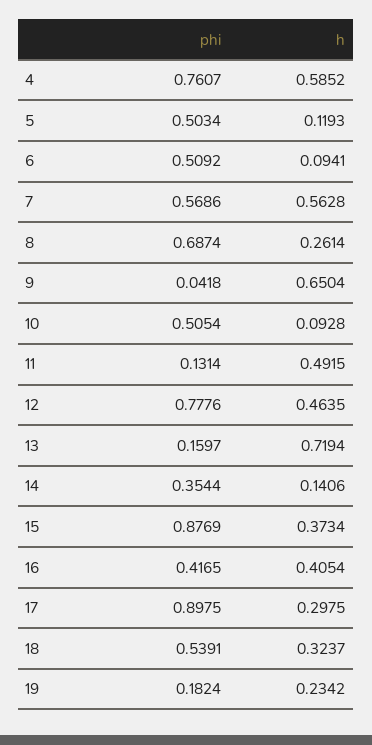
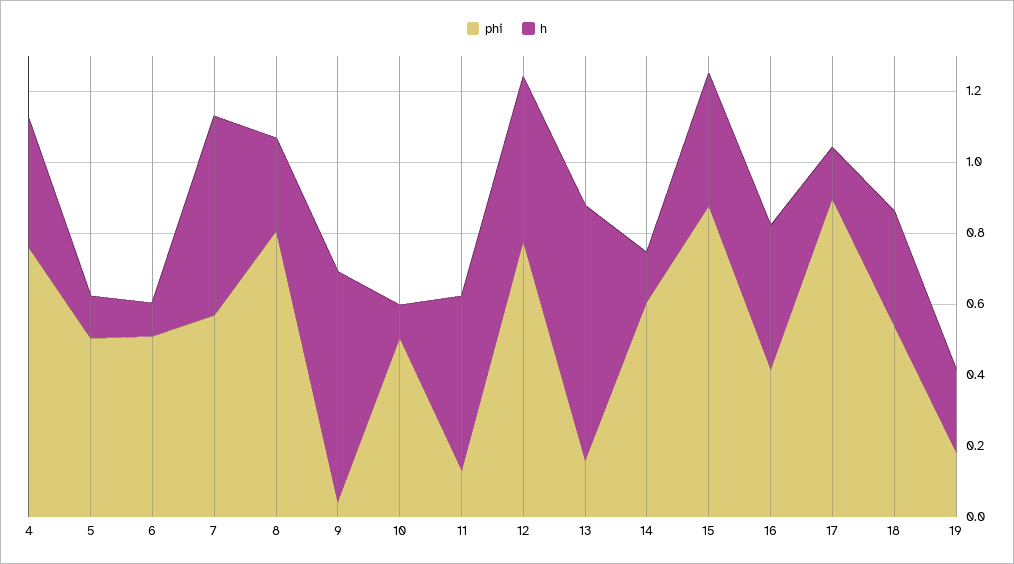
  {
    "phi": {
      "4": 0.7607,
      "5": 0.5034,
      "6": 0.5092,
      "7": 0.5686,
-     "8": 0.6874,
+     "8": 0.8,
      "9": 0.0418,
      "10": 0.5054,
      "11": 0.1314,
      "12": 0.7776,
      "13": 0.1597,
-     "14": 0.3544,
+     "14": 0.6,
      "15": 0.8769,
      "16": 0.4165,
      "17": 0.8975,
      "18": 0.5391,
      "19": 0.1824
    },
    "h": {
-     "4": 0.5852,
+     "4": 0.35,
      "5": 0.1193,
      "6": 0.0941,
      "7": 0.5628,
      "8": 0.2614,
      "9": 0.6504,
      "10": 0.0928,
      "11": 0.4915,
      "12": 0.4635,
      "13": 0.7194,
      "14": 0.1406,
      "15": 0.3734,
      "16": 0.4054,
-     "17": 0.2975,
+     "17": 0.15,
      "18": 0.3237,
      "19": 0.2342
    }
  }

